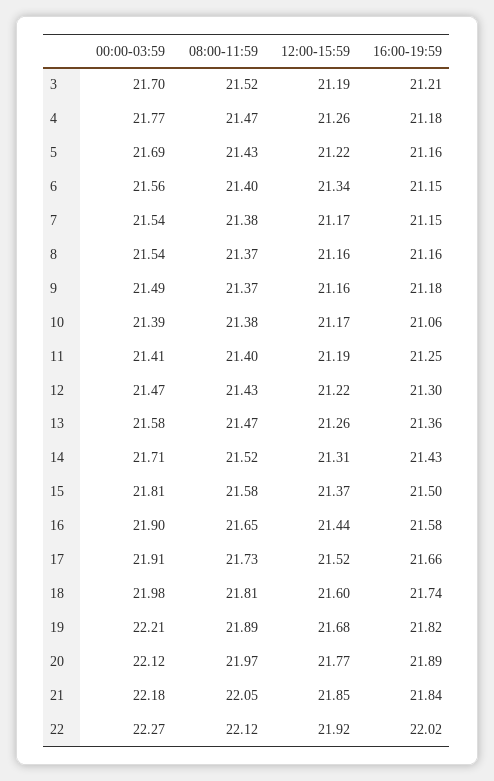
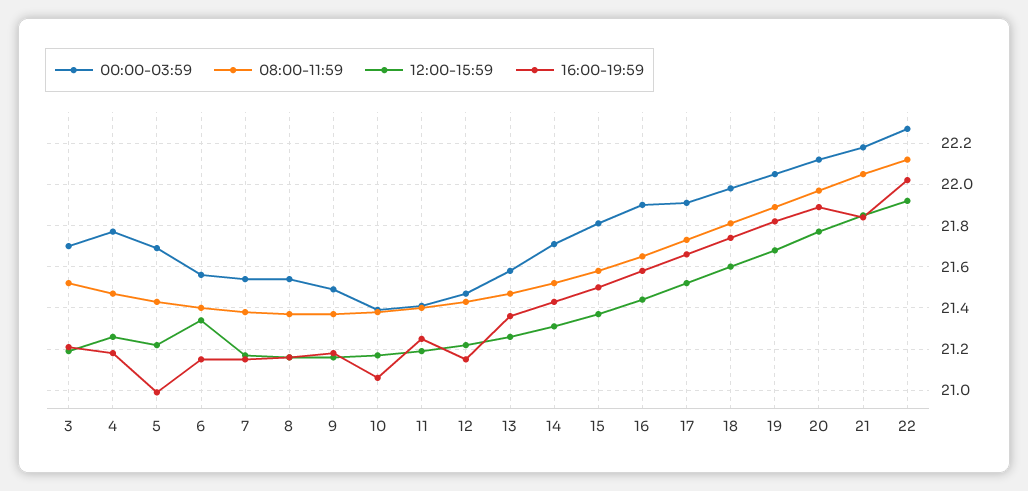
  {
    "00:00-03:59": {
      "3": 21.7,
      "4": 21.77,
      "5": 21.69,
      "6": 21.56,
      "7": 21.54,
      "8": 21.54,
      "9": 21.49,
      "10": 21.39,
      "11": 21.41,
      "12": 21.47,
      "13": 21.58,
      "14": 21.71,
      "15": 21.81,
      "16": 21.9,
      "17": 21.91,
      "18": 21.98,
-     "19": 22.21,
+     "19": 22.05,
      "20": 22.12,
      "21": 22.18,
      "22": 22.27
    },
    "08:00-11:59": {
      "3": 21.52,
      "4": 21.47,
      "5": 21.43,
      "6": 21.4,
      "7": 21.38,
      "8": 21.37,
      "9": 21.37,
      "10": 21.38,
      "11": 21.4,
      "12": 21.43,
      "13": 21.47,
      "14": 21.52,
      "15": 21.58,
      "16": 21.65,
      "17": 21.73,
      "18": 21.81,
      "19": 21.89,
      "20": 21.97,
      "21": 22.05,
      "22": 22.12
    },
    "12:00-15:59": {
      "3": 21.19,
      "4": 21.26,
      "5": 21.22,
      "6": 21.34,
      "7": 21.17,
      "8": 21.16,
      "9": 21.16,
      "10": 21.17,
      "11": 21.19,
      "12": 21.22,
      "13": 21.26,
      "14": 21.31,
      "15": 21.37,
      "16": 21.44,
      "17": 21.52,
      "18": 21.6,
      "19": 21.68,
      "20": 21.77,
      "21": 21.85,
      "22": 21.92
    },
    "16:00-19:59": {
      "3": 21.21,
      "4": 21.18,
-     "5": 21.16,
+     "5": 21,
      "6": 21.15,
      "7": 21.15,
      "8": 21.16,
      "9": 21.18,
      "10": 21.06,
      "11": 21.25,
-     "12": 21.3,
+     "12": 21.15,
      "13": 21.36,
      "14": 21.43,
      "15": 21.5,
      "16": 21.58,
      "17": 21.66,
      "18": 21.74,
      "19": 21.82,
      "20": 21.89,
      "21": 21.84,
      "22": 22.02
    }
  }

